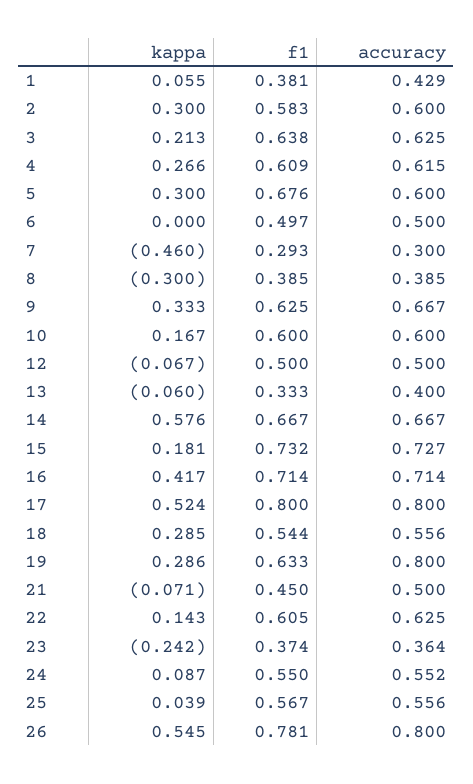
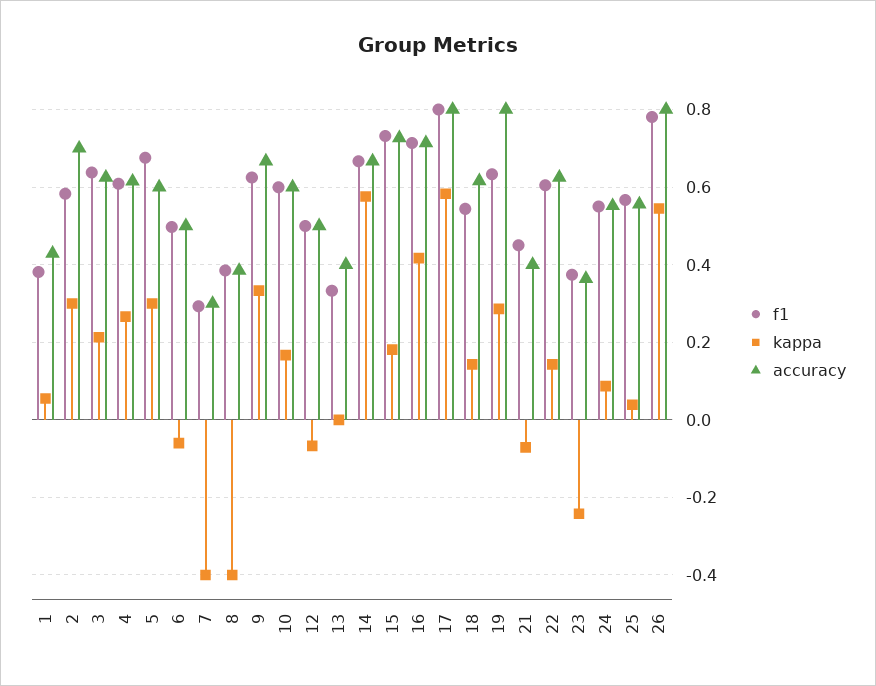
  {
    "kappa": {
      "1": 0.055,
      "2": 0.3,
      "3": 0.213,
      "4": 0.266,
      "5": 0.3,
-     "6": 0,
+     "6": -0.06,
-     "7": -0.46,
+     "7": -0.4,
-     "8": -0.3,
+     "8": -0.4,
      "9": 0.333,
      "10": 0.167,
      "12": -0.067,
-     "13": -0.06,
+     "13": 0,
      "14": 0.576,
      "15": 0.181,
      "16": 0.417,
-     "17": 0.524,
+     "17": 0.58,
-     "18": 0.285,
+     "18": 0.14,
      "19": 0.286,
      "21": -0.071,
      "22": 0.143,
      "23": -0.242,
      "24": 0.087,
      "25": 0.039,
      "26": 0.545
    },
    "f1": {
      "1": 0.381,
      "2": 0.583,
      "3": 0.638,
      "4": 0.609,
      "5": 0.676,
      "6": 0.497,
      "7": 0.293,
      "8": 0.385,
      "9": 0.625,
      "10": 0.6,
      "12": 0.5,
      "13": 0.333,
      "14": 0.667,
      "15": 0.732,
      "16": 0.714,
      "17": 0.8,
      "18": 0.544,
      "19": 0.633,
      "21": 0.45,
      "22": 0.605,
      "23": 0.374,
      "24": 0.55,
      "25": 0.567,
      "26": 0.781
    },
    "accuracy": {
      "1": 0.429,
-     "2": 0.6,
+     "2": 0.7,
      "3": 0.625,
      "4": 0.615,
      "5": 0.6,
      "6": 0.5,
      "7": 0.3,
      "8": 0.385,
      "9": 0.667,
      "10": 0.6,
      "12": 0.5,
      "13": 0.4,
      "14": 0.667,
      "15": 0.727,
      "16": 0.714,
      "17": 0.8,
-     "18": 0.556,
+     "18": 0.62,
      "19": 0.8,
-     "21": 0.5,
+     "21": 0.4,
      "22": 0.625,
      "23": 0.364,
      "24": 0.552,
      "25": 0.556,
      "26": 0.8
    }
  }

